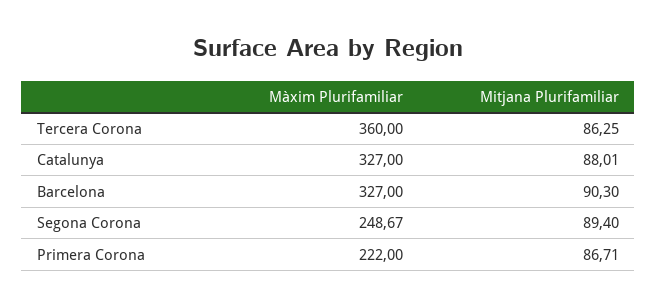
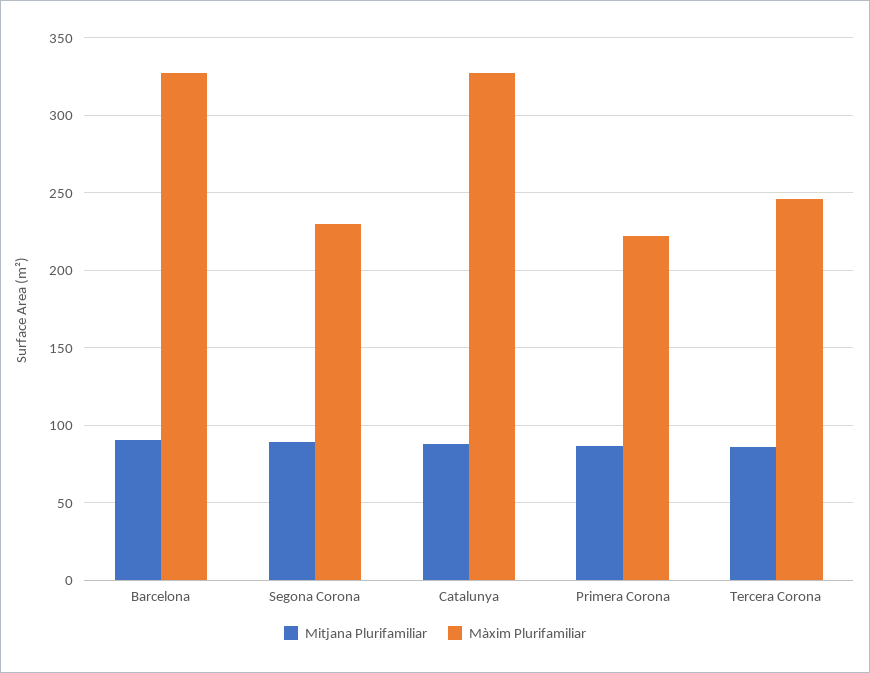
  {
    "Màxim Plurifamiliar": {
-     "Tercera Corona": 360,
+     "Tercera Corona": 245,
      "Catalunya": 327,
      "Barcelona": 327,
-     "Segona Corona": 248.67,
+     "Segona Corona": 230,
      "Primera Corona": 222
    },
    "Mitjana Plurifamiliar": {
      "Tercera Corona": 86.25,
      "Catalunya": 88.01,
      "Barcelona": 90.3,
      "Segona Corona": 89.4,
      "Primera Corona": 86.71
    }
  }

